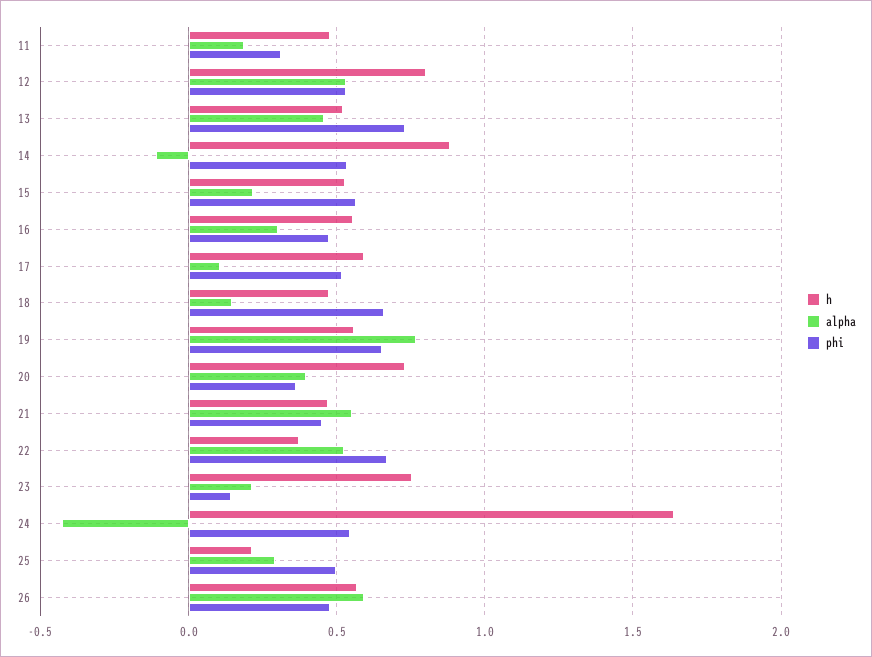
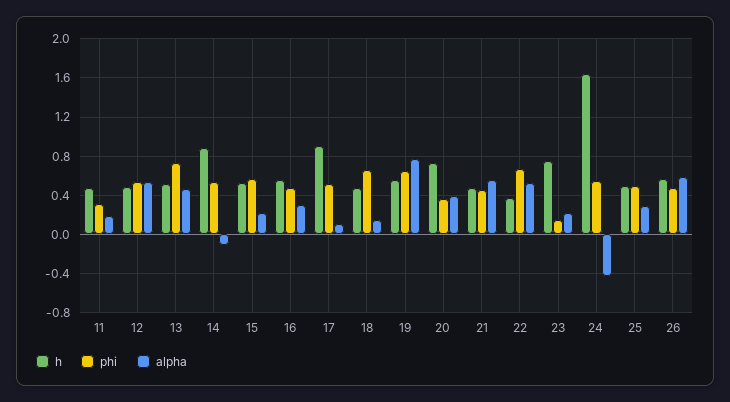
  {
    "h": {
      "11": 0.5,
-     "12": 0.8,
+     "12": 0.5,
      "13": 0.5,
      "14": 0.9,
      "15": 0.55,
      "16": 0.55,
-     "17": 0.6,
+     "17": 0.9,
      "18": 0.45,
      "19": 0.55,
      "20": 0.75,
      "21": 0.45,
      "22": 0.35,
      "23": 0.75,
      "24": 1.65,
-     "25": 0.2,
+     "25": 0.5,
      "26": 0.55
    },
    "alpha": {
      "11": 0.2,
      "12": 0.55,
      "13": 0.45,
      "14": -0.1,
      "15": 0.2,
      "16": 0.3,
      "17": 0.1,
      "18": 0.15,
      "19": 0.75,
      "20": 0.4,
      "21": 0.55,
      "22": 0.5,
      "23": 0.2,
      "24": -0.45,
      "25": 0.3,
      "26": 0.6
    },
    "phi": {
      "11": 0.3,
      "12": 0.55,
      "13": 0.75,
      "14": 0.55,
      "15": 0.55,
      "16": 0.45,
      "17": 0.5,
      "18": 0.65,
      "19": 0.65,
      "20": 0.35,
      "21": 0.45,
      "22": 0.65,
      "23": 0.15,
      "24": 0.55,
      "25": 0.5,
      "26": 0.5
    }
  }

